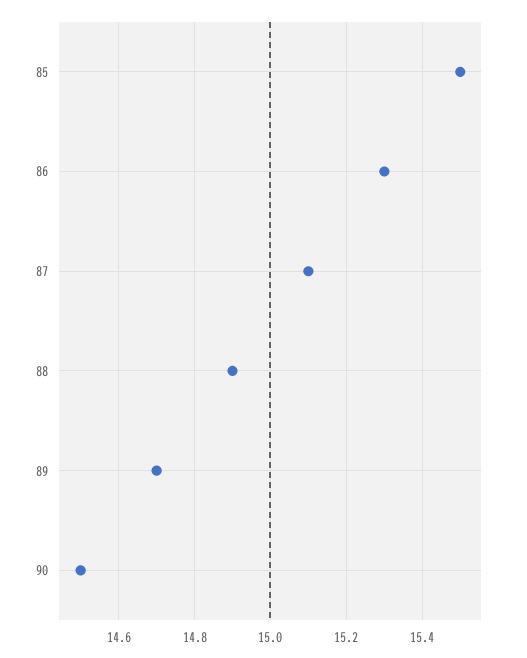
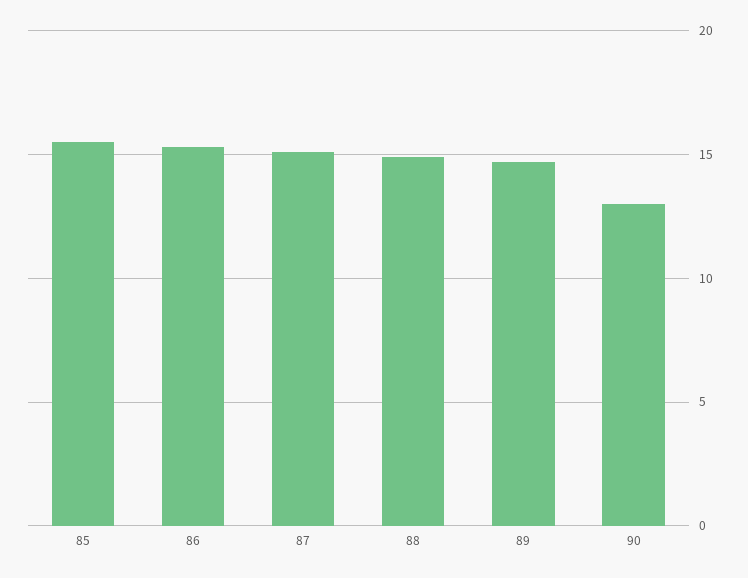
  {
    "85": 15.5,
    "86": 15.3,
    "87": 15.1,
    "88": 14.9,
    "89": 14.7,
-   "90": 14.5
+   "90": 13
  }

